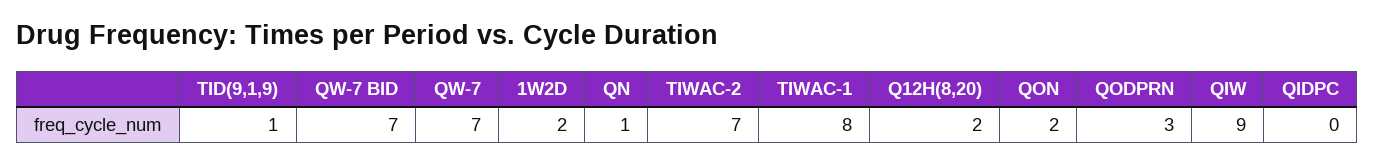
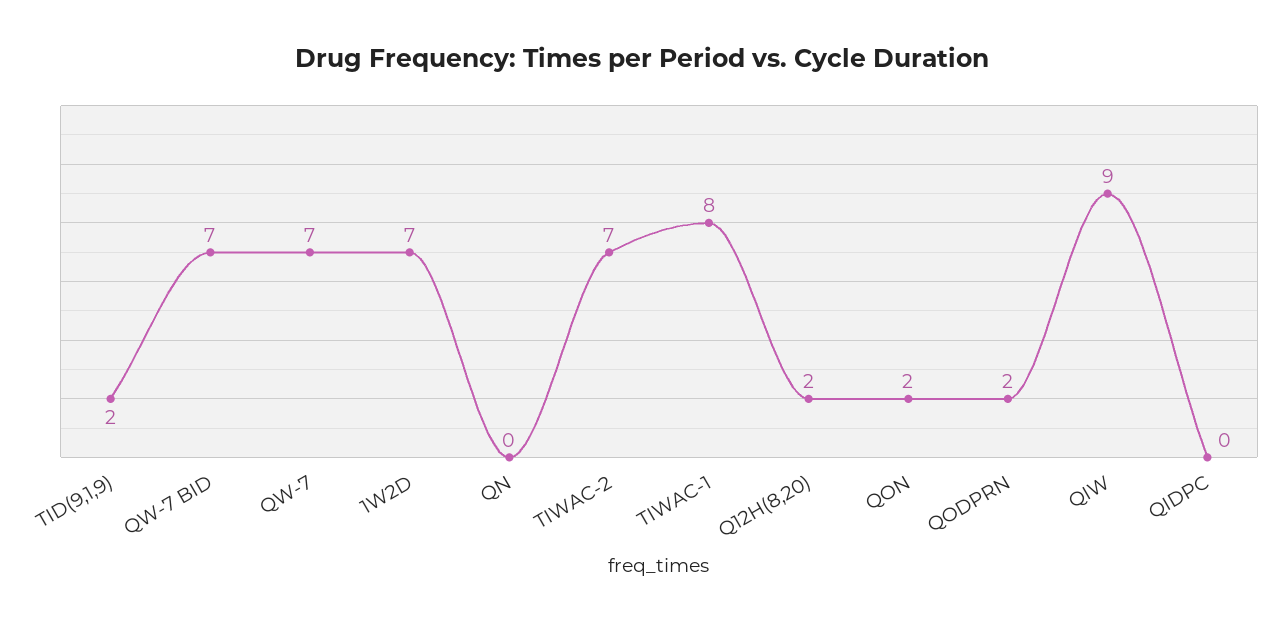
  {
-   "TID(9,1,9)": 1,
+   "TID(9,1,9)": 2,
    "QW-7 BID": 7,
    "QW-7": 7,
-   "1W2D": 2,
+   "1W2D": 7,
-   "QN": 1,
+   "QN": 0,
    "TIWAC-2": 7,
    "TIWAC-1": 8,
    "Q12H(8,20)": 2,
    "QON": 2,
-   "QODPRN": 3,
+   "QODPRN": 2,
    "QIW": 9,
    "QIDPC": 0
  }

